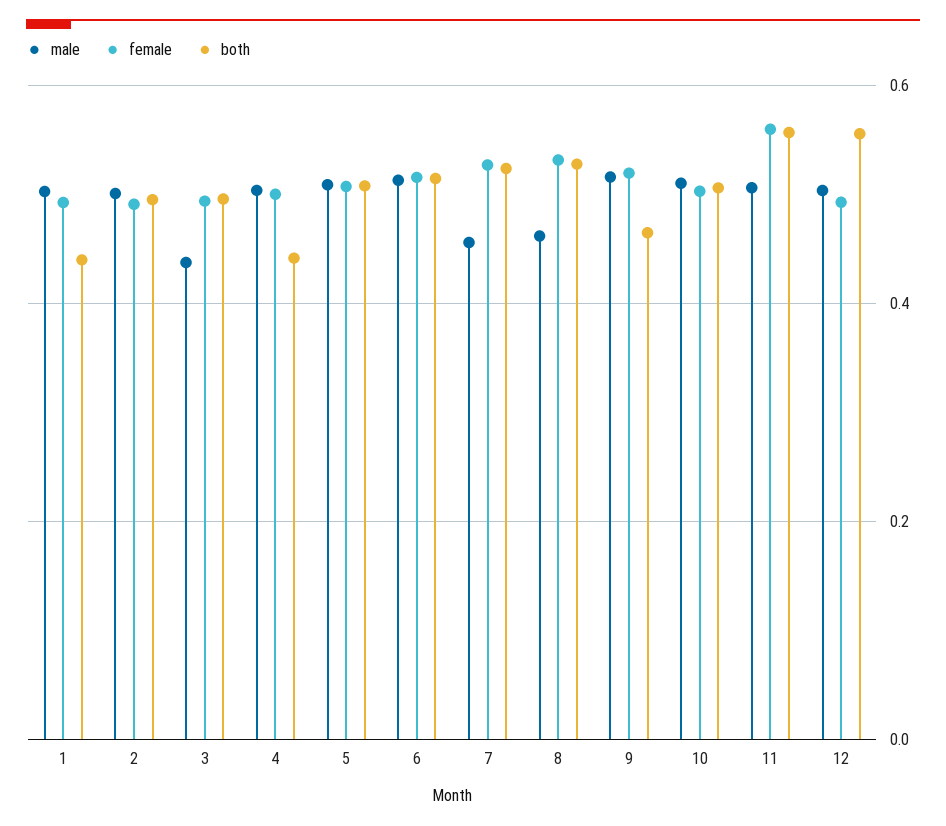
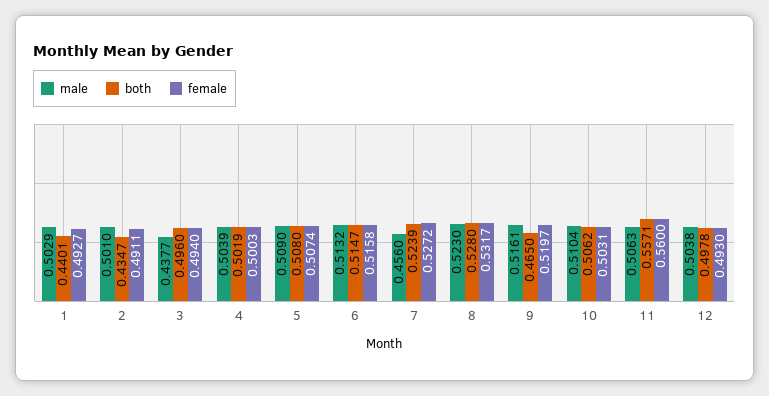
  {
    "male": {
      "1": 0.5029,
      "2": 0.501,
      "3": 0.4377,
      "4": 0.5039,
      "5": 0.509,
      "6": 0.5132,
      "7": 0.456,
-     "8": 0.46,
+     "8": 0.523,
      "9": 0.5161,
      "10": 0.5104,
      "11": 0.5063,
      "12": 0.5038
    },
    "female": {
      "1": 0.4927,
      "2": 0.4911,
      "3": 0.494,
      "4": 0.5003,
      "5": 0.5074,
      "6": 0.5158,
      "7": 0.5272,
      "8": 0.5317,
      "9": 0.5197,
      "10": 0.5031,
      "11": 0.56,
      "12": 0.493
    },
    "both": {
      "1": 0.4401,
-     "2": 0.5,
+     "2": 0.4347,
      "3": 0.496,
-     "4": 0.44,
+     "4": 0.5019,
      "5": 0.508,
      "6": 0.5147,
      "7": 0.5239,
      "8": 0.528,
      "9": 0.465,
      "10": 0.5062,
      "11": 0.5571,
-     "12": 0.56
+     "12": 0.4978
    }
  }

